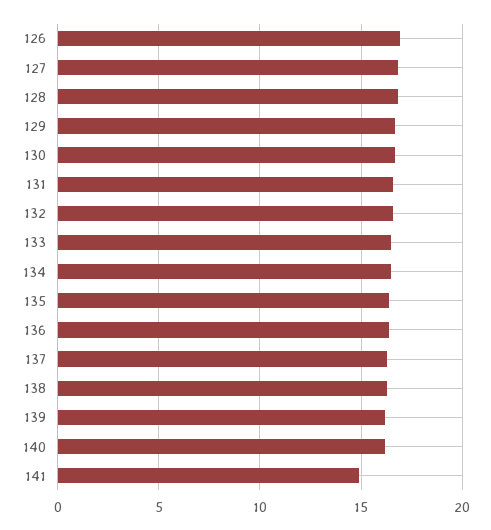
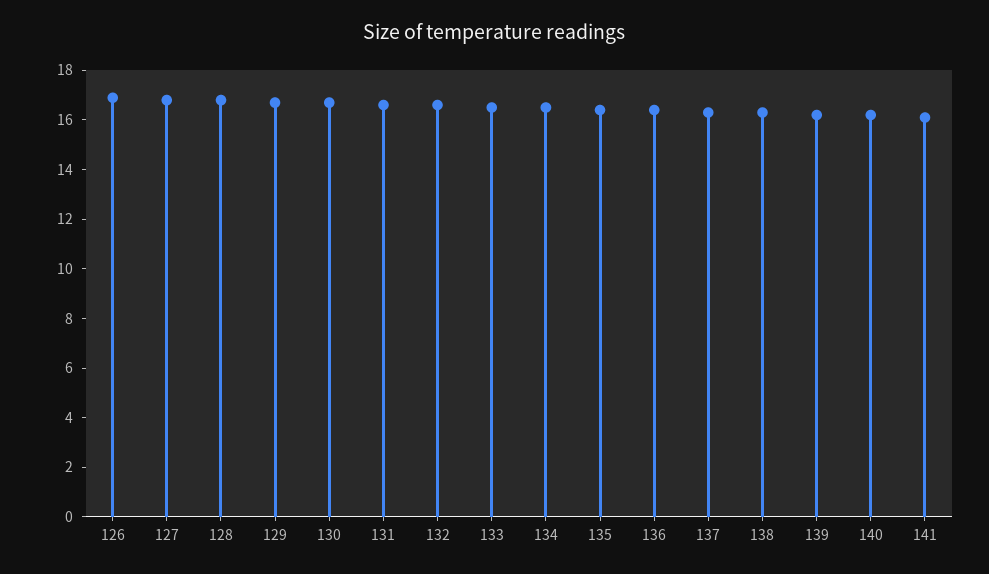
  {
    "126": 17,
    "127": 17,
    "128": 17,
    "129": 16.5,
    "130": 16.5,
    "131": 16.5,
    "132": 16.5,
    "133": 16.5,
    "134": 16.5,
    "135": 16.5,
    "136": 16.5,
    "137": 16.5,
    "138": 16.5,
    "139": 16,
    "140": 16,
-   "141": 15
+   "141": 16
  }

